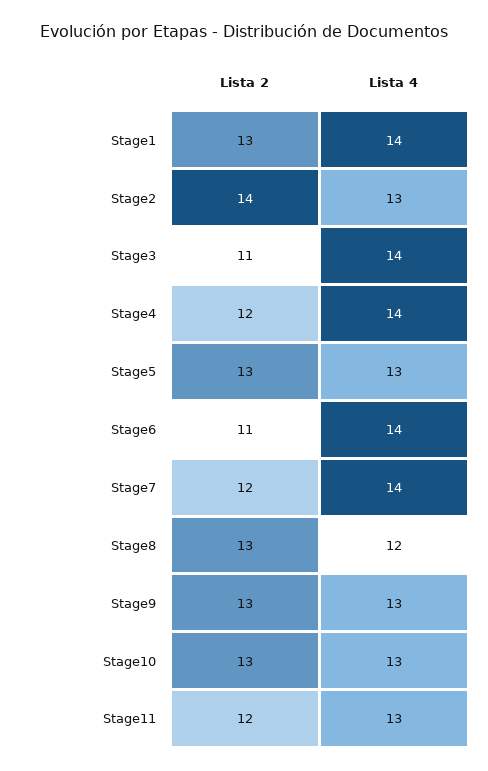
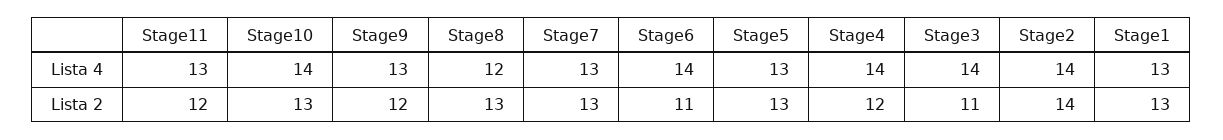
  {
    "Lista 2": {
      "Stage1": 13,
      "Stage2": 14,
      "Stage3": 11,
      "Stage4": 12,
      "Stage5": 13,
      "Stage6": 11,
-     "Stage7": 12,
+     "Stage7": 13,
      "Stage8": 13,
-     "Stage9": 13,
+     "Stage9": 12,
      "Stage10": 13,
      "Stage11": 12
    },
    "Lista 4": {
-     "Stage1": 14,
+     "Stage1": 13,
-     "Stage2": 13,
+     "Stage2": 14,
      "Stage3": 14,
      "Stage4": 14,
      "Stage5": 13,
      "Stage6": 14,
-     "Stage7": 14,
+     "Stage7": 13,
      "Stage8": 12,
      "Stage9": 13,
-     "Stage10": 13,
+     "Stage10": 14,
      "Stage11": 13
    }
  }

